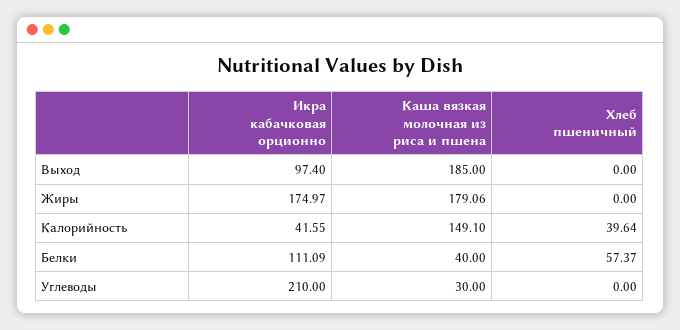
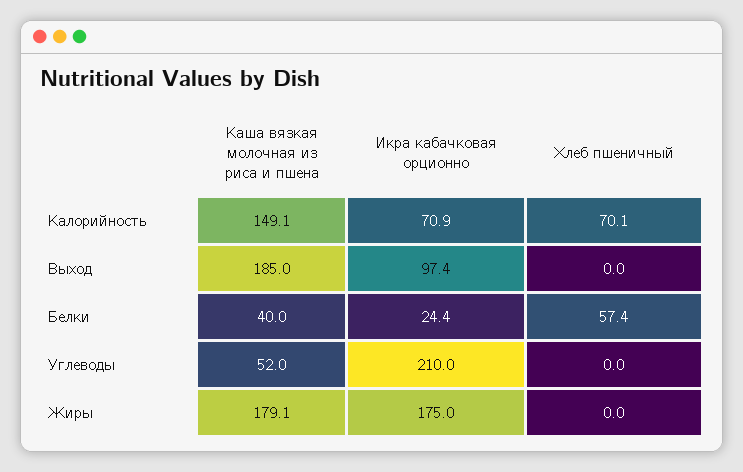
  {
    "Икра кабачковая орционно": {
      "Выход": 97.4,
      "Жиры": 174.97,
-     "Калорийность": 41.55,
+     "Калорийность": 70.9,
-     "Белки": 111.09,
+     "Белки": 24.4,
      "Углеводы": 210
    },
    "Каша вязкая молочная из риса и пшена": {
      "Выход": 185,
      "Жиры": 179.06,
      "Калорийность": 149.1,
      "Белки": 40,
-     "Углеводы": 30
+     "Углеводы": 52
    },
    "Хлеб пшеничный": {
      "Выход": 0,
      "Жиры": 0,
-     "Калорийность": 39.64,
+     "Калорийность": 70.1,
      "Белки": 57.37,
      "Углеводы": 0
    }
  }

